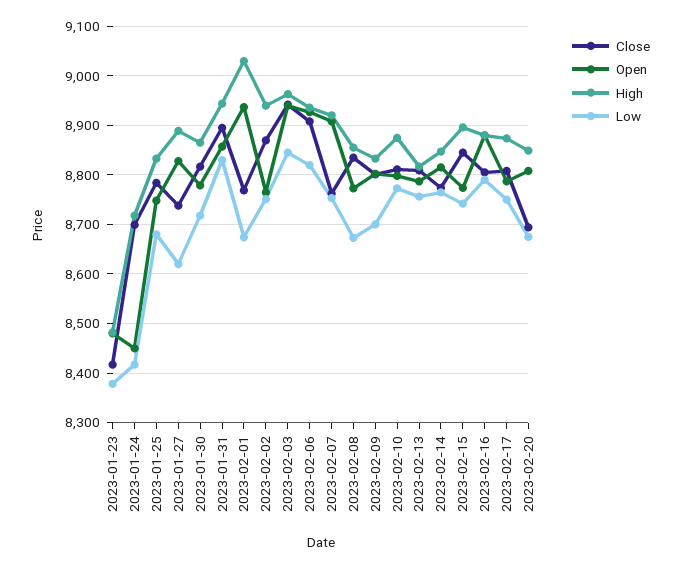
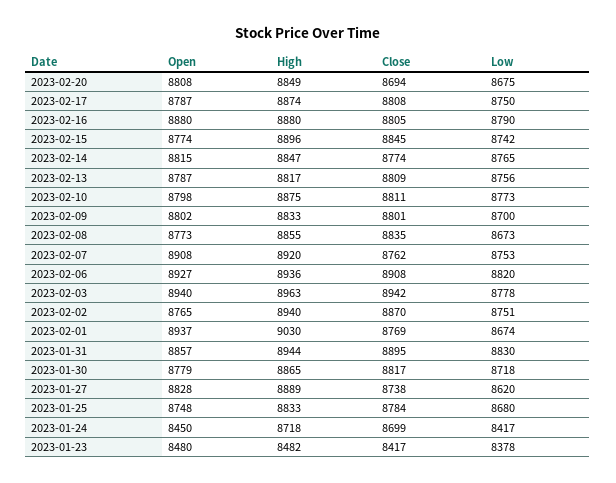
  {
    "Close": {
      "2023-01-23": 8417,
      "2023-01-24": 8699,
      "2023-01-25": 8784,
      "2023-01-27": 8738,
      "2023-01-30": 8817,
      "2023-01-31": 8895,
      "2023-02-01": 8769,
      "2023-02-02": 8870,
      "2023-02-03": 8942,
      "2023-02-06": 8908,
      "2023-02-07": 8762,
      "2023-02-08": 8835,
      "2023-02-09": 8801,
      "2023-02-10": 8811,
      "2023-02-13": 8809,
      "2023-02-14": 8774,
      "2023-02-15": 8845,
      "2023-02-16": 8805,
      "2023-02-17": 8808,
      "2023-02-20": 8694
    },
    "Open": {
      "2023-01-23": 8480,
      "2023-01-24": 8450,
      "2023-01-25": 8748,
      "2023-01-27": 8828,
      "2023-01-30": 8779,
      "2023-01-31": 8857,
      "2023-02-01": 8937,
      "2023-02-02": 8765,
      "2023-02-03": 8940,
      "2023-02-06": 8927,
      "2023-02-07": 8908,
      "2023-02-08": 8773,
      "2023-02-09": 8802,
      "2023-02-10": 8798,
      "2023-02-13": 8787,
      "2023-02-14": 8815,
      "2023-02-15": 8774,
      "2023-02-16": 8880,
      "2023-02-17": 8787,
      "2023-02-20": 8808
    },
    "High": {
      "2023-01-23": 8482,
      "2023-01-24": 8718,
      "2023-01-25": 8833,
      "2023-01-27": 8889,
      "2023-01-30": 8865,
      "2023-01-31": 8944,
      "2023-02-01": 9030,
      "2023-02-02": 8940,
      "2023-02-03": 8963,
      "2023-02-06": 8936,
      "2023-02-07": 8920,
      "2023-02-08": 8855,
      "2023-02-09": 8833,
      "2023-02-10": 8875,
      "2023-02-13": 8817,
      "2023-02-14": 8847,
      "2023-02-15": 8896,
      "2023-02-16": 8880,
      "2023-02-17": 8874,
      "2023-02-20": 8849
    },
    "Low": {
      "2023-01-23": 8378,
      "2023-01-24": 8417,
      "2023-01-25": 8680,
      "2023-01-27": 8620,
      "2023-01-30": 8718,
      "2023-01-31": 8830,
      "2023-02-01": 8674,
      "2023-02-02": 8751,
-     "2023-02-03": 8840,
+     "2023-02-03": 8778,
      "2023-02-06": 8820,
      "2023-02-07": 8753,
      "2023-02-08": 8673,
      "2023-02-09": 8700,
      "2023-02-10": 8773,
      "2023-02-13": 8756,
      "2023-02-14": 8765,
      "2023-02-15": 8742,
      "2023-02-16": 8790,
      "2023-02-17": 8750,
      "2023-02-20": 8675
    }
  }

